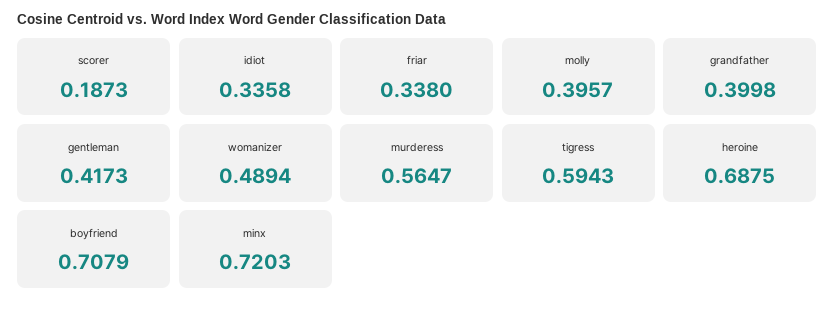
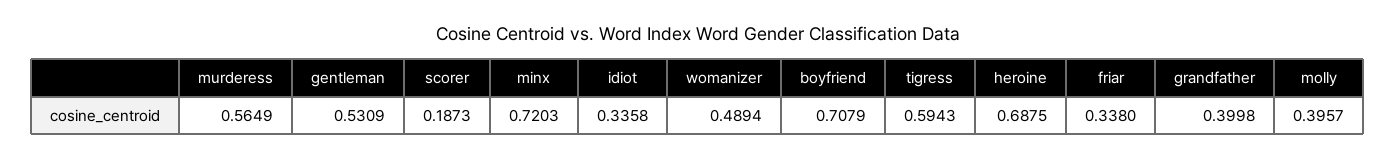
  {
    "scorer": 0.1873,
    "idiot": 0.3358,
    "friar": 0.338,
    "molly": 0.3957,
    "grandfather": 0.3998,
-   "gentleman": 0.4173,
+   "gentleman": 0.5309,
    "womanizer": 0.4894,
-   "murderess": 0.5647,
+   "murderess": 0.5649,
    "tigress": 0.5943,
    "heroine": 0.6875,
    "boyfriend": 0.7079,
    "minx": 0.7203
  }

